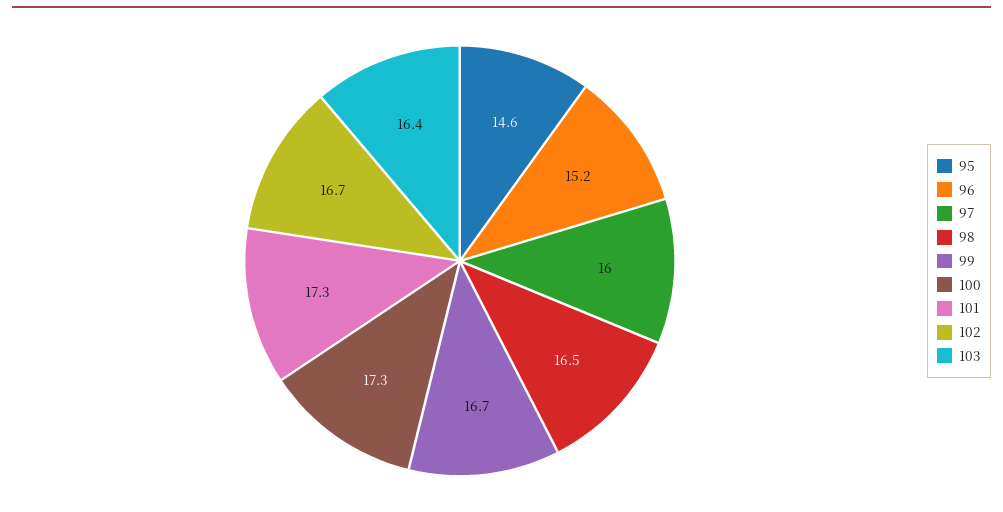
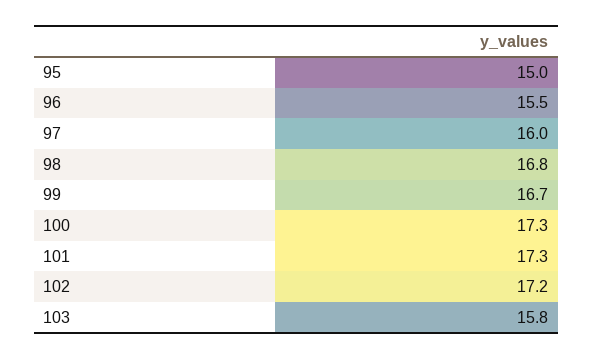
  {
-   "95": 14.6,
+   "95": 15,
-   "96": 15.2,
+   "96": 15.5,
    "97": 16,
-   "98": 16.5,
+   "98": 16.8,
    "99": 16.7,
    "100": 17.3,
    "101": 17.3,
-   "102": 16.7,
+   "102": 17.2,
-   "103": 16.4
+   "103": 15.8
  }

